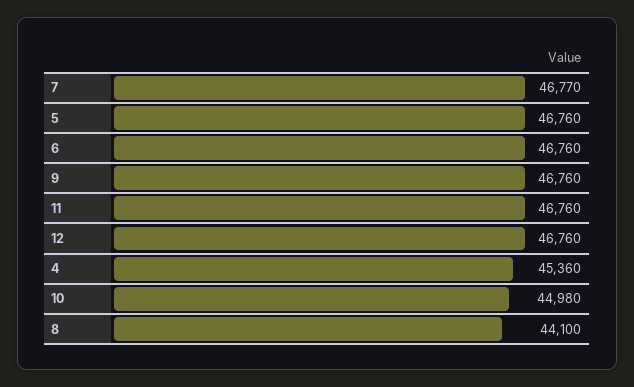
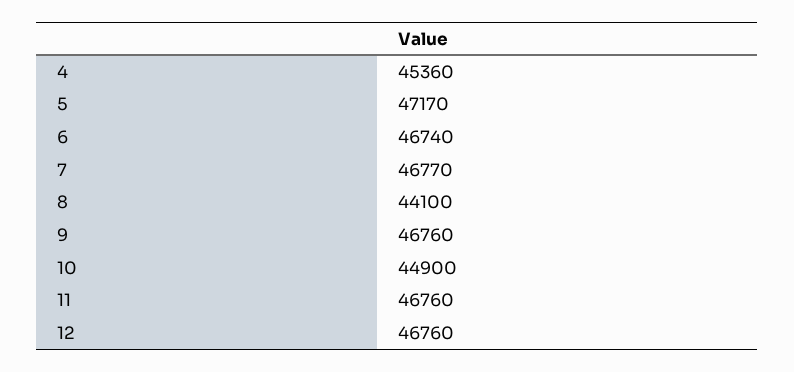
  {
    "7": 46770,
-   "5": 46760,
+   "5": 47170,
-   "6": 46760,
+   "6": 46740,
    "9": 46760,
    "11": 46760,
    "12": 46760,
    "4": 45360,
-   "10": 44980,
+   "10": 44900,
    "8": 44100
  }

